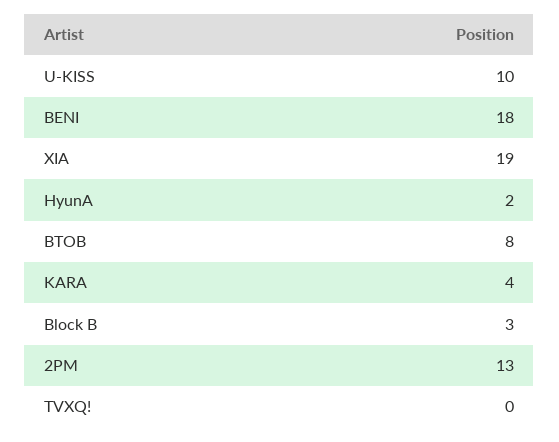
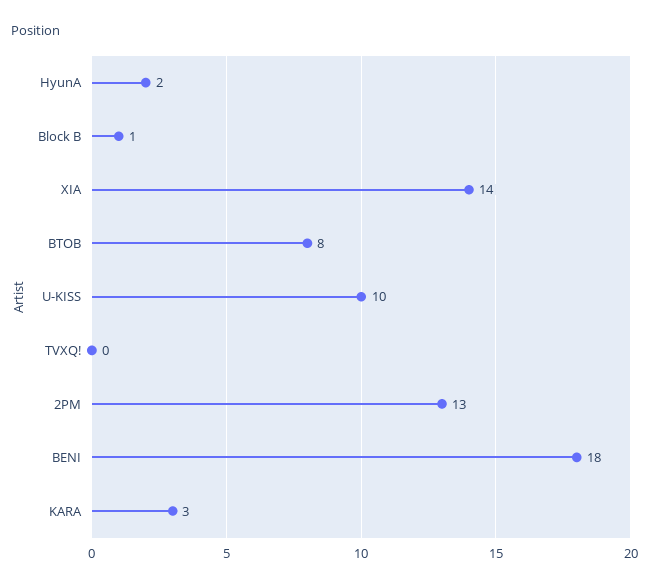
  {
    "U-KISS": 10,
    "BENI": 18,
-   "XIA": 19,
+   "XIA": 14,
    "HyunA": 2,
    "BTOB": 8,
-   "KARA": 4,
+   "KARA": 3,
-   "Block B": 3,
+   "Block B": 1,
    "2PM": 13,
    "TVXQ!": 0
  }

